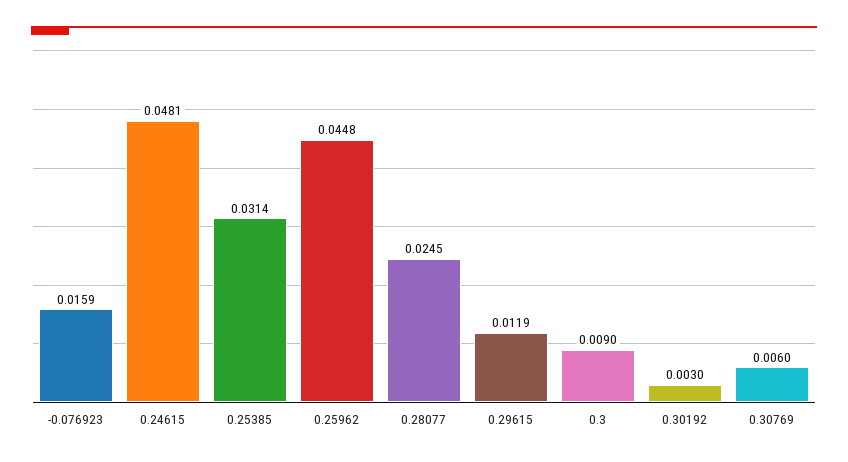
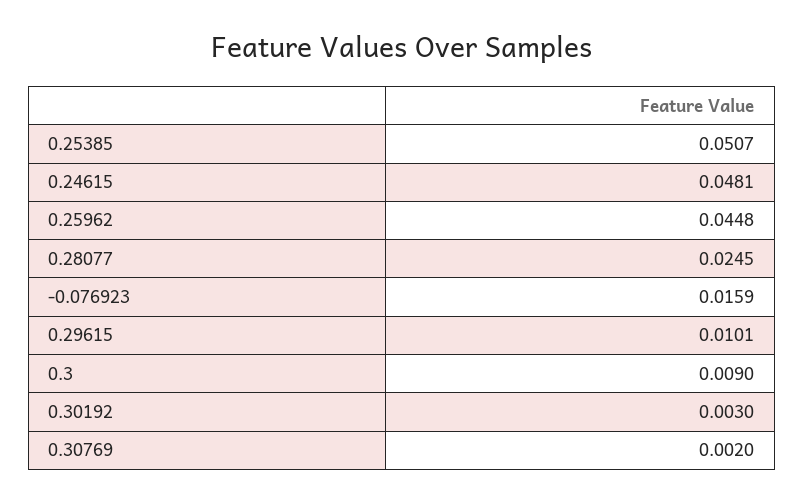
  {
    "-0.076923": 0.0159,
    "0.24615": 0.0481,
-   "0.25385": 0.0314,
+   "0.25385": 0.0507,
    "0.25962": 0.0448,
    "0.28077": 0.0245,
-   "0.29615": 0.0119,
+   "0.29615": 0.0101,
    "0.3": 0.009,
    "0.30192": 0.003,
-   "0.30769": 0.006
+   "0.30769": 0.002
  }

